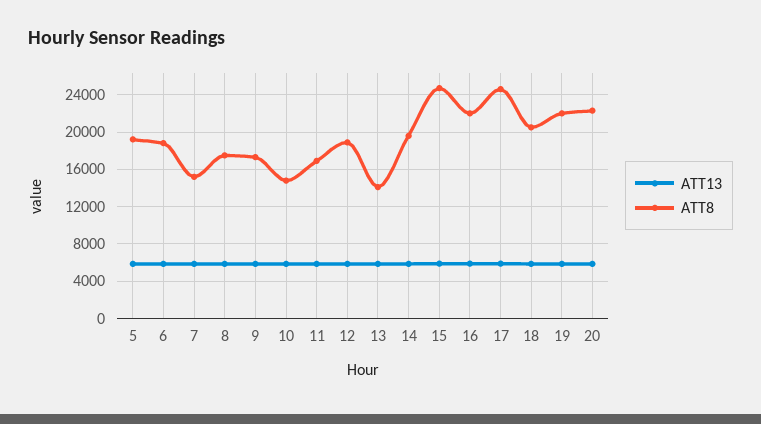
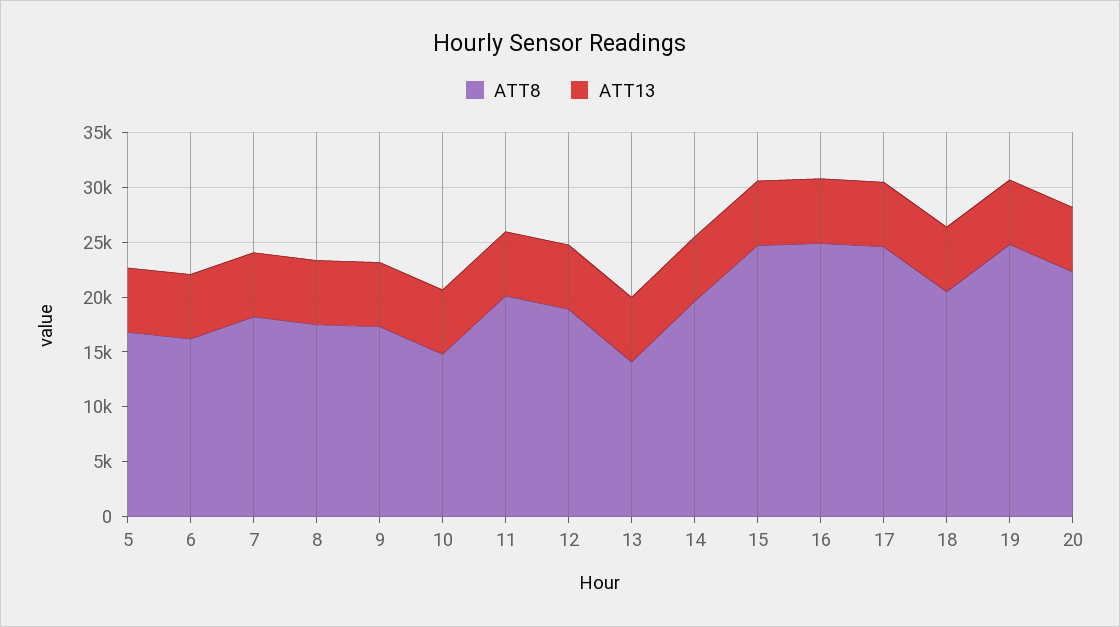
  {
    "ATT13": {
      "5": 6000,
      "6": 6000,
      "7": 6000,
      "8": 6000,
      "9": 6000,
      "10": 6000,
      "11": 6000,
      "12": 6000,
      "13": 6000,
      "14": 6000,
      "15": 6000,
      "16": 6000,
      "17": 6000,
      "18": 6000,
      "19": 6000,
      "20": 6000
    },
    "ATT8": {
-     "5": 19000,
+     "5": 17000,
-     "6": 19000,
+     "6": 16000,
-     "7": 15000,
+     "7": 18000,
      "8": 18000,
      "9": 17000,
      "10": 15000,
-     "11": 17000,
+     "11": 20000,
      "12": 19000,
      "13": 14000,
      "14": 20000,
      "15": 25000,
-     "16": 22000,
+     "16": 25000,
      "17": 25000,
      "18": 21000,
-     "19": 22000,
+     "19": 25000,
      "20": 22000
    }
  }

